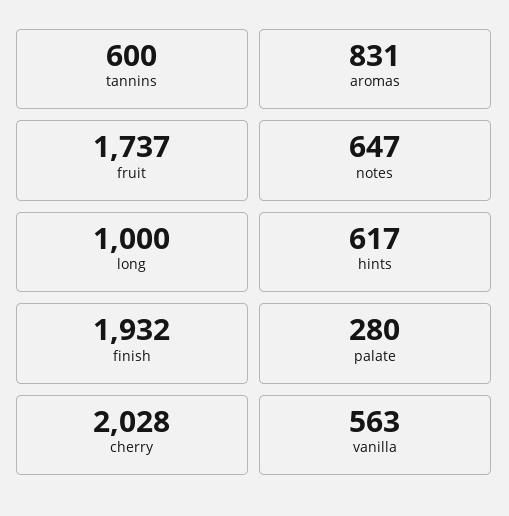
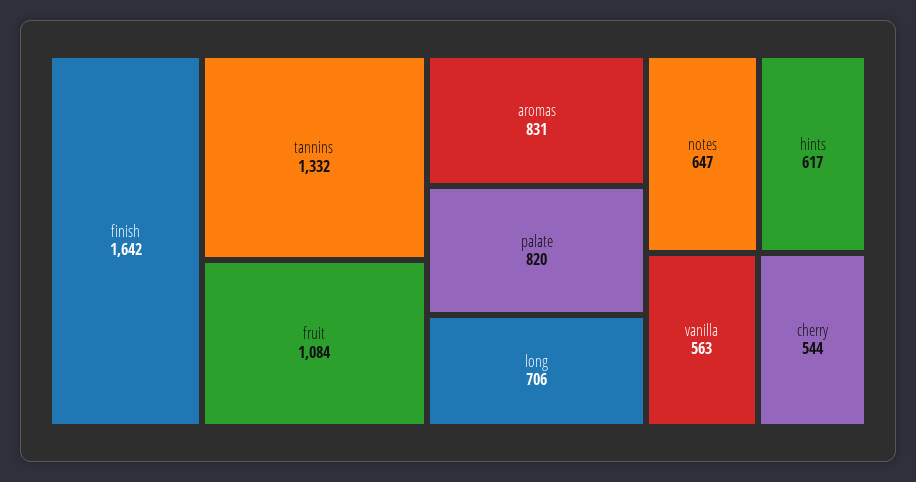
  {
-   "tannins": 600,
+   "tannins": 1332,
    "aromas": 831,
-   "fruit": 1737,
+   "fruit": 1084,
    "notes": 647,
-   "long": 1000,
+   "long": 706,
    "hints": 617,
-   "finish": 1932,
+   "finish": 1642,
-   "palate": 280,
+   "palate": 820,
-   "cherry": 2028,
+   "cherry": 544,
    "vanilla": 563
  }

